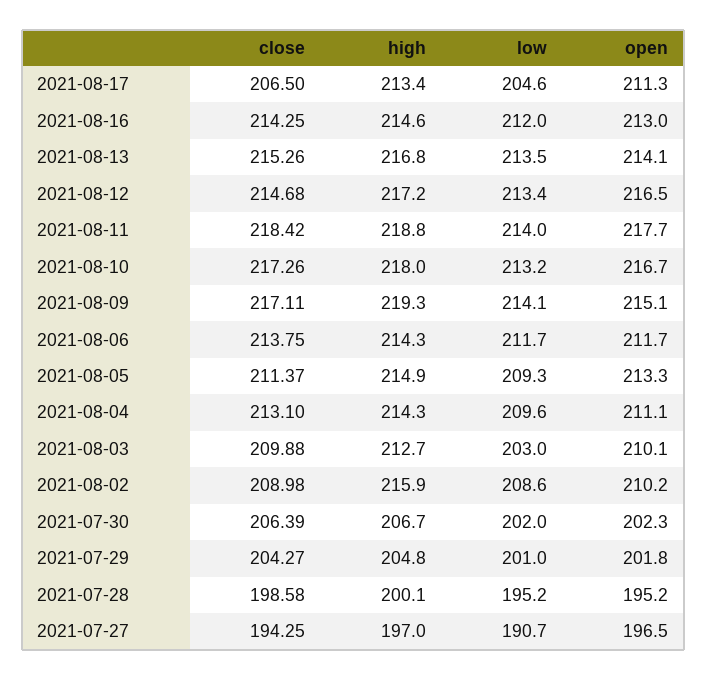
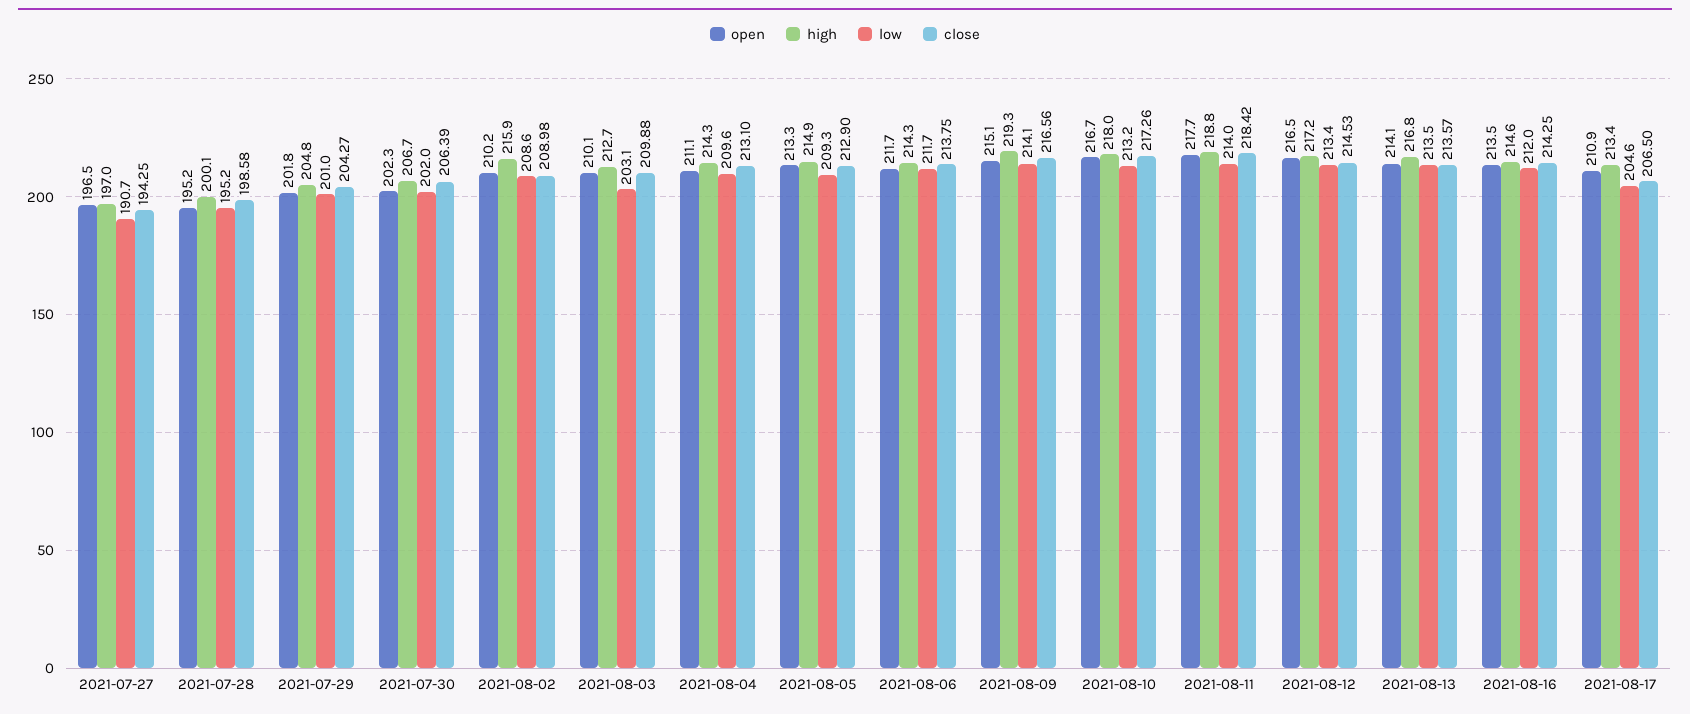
  {
    "close": {
      "2021-08-17": 206.5,
      "2021-08-16": 214.25,
-     "2021-08-13": 215.26,
+     "2021-08-13": 213.57,
-     "2021-08-12": 214.68,
+     "2021-08-12": 214.53,
      "2021-08-11": 218.42,
      "2021-08-10": 217.26,
-     "2021-08-09": 217.11,
+     "2021-08-09": 216.56,
      "2021-08-06": 213.75,
-     "2021-08-05": 211.37,
+     "2021-08-05": 212.9,
      "2021-08-04": 213.1,
      "2021-08-03": 209.88,
      "2021-08-02": 208.98,
      "2021-07-30": 206.39,
      "2021-07-29": 204.27,
      "2021-07-28": 198.58,
      "2021-07-27": 194.25
    },
    "high": {
      "2021-08-17": 213.4,
      "2021-08-16": 214.6,
      "2021-08-13": 216.8,
      "2021-08-12": 217.2,
      "2021-08-11": 218.8,
      "2021-08-10": 218,
      "2021-08-09": 219.3,
      "2021-08-06": 214.3,
      "2021-08-05": 214.9,
      "2021-08-04": 214.3,
      "2021-08-03": 212.7,
      "2021-08-02": 215.9,
      "2021-07-30": 206.7,
      "2021-07-29": 204.8,
      "2021-07-28": 200.1,
      "2021-07-27": 197
    },
    "low": {
      "2021-08-17": 204.6,
      "2021-08-16": 212,
      "2021-08-13": 213.5,
      "2021-08-12": 213.4,
      "2021-08-11": 214,
      "2021-08-10": 213.2,
      "2021-08-09": 214.1,
      "2021-08-06": 211.7,
      "2021-08-05": 209.3,
      "2021-08-04": 209.6,
-     "2021-08-03": 203,
+     "2021-08-03": 203.1,
      "2021-08-02": 208.6,
      "2021-07-30": 202,
      "2021-07-29": 201,
      "2021-07-28": 195.2,
      "2021-07-27": 190.7
    },
    "open": {
-     "2021-08-17": 211.3,
+     "2021-08-17": 210.9,
-     "2021-08-16": 213,
+     "2021-08-16": 213.5,
      "2021-08-13": 214.1,
      "2021-08-12": 216.5,
      "2021-08-11": 217.7,
      "2021-08-10": 216.7,
      "2021-08-09": 215.1,
      "2021-08-06": 211.7,
      "2021-08-05": 213.3,
      "2021-08-04": 211.1,
      "2021-08-03": 210.1,
      "2021-08-02": 210.2,
      "2021-07-30": 202.3,
      "2021-07-29": 201.8,
      "2021-07-28": 195.2,
      "2021-07-27": 196.5
    }
  }

